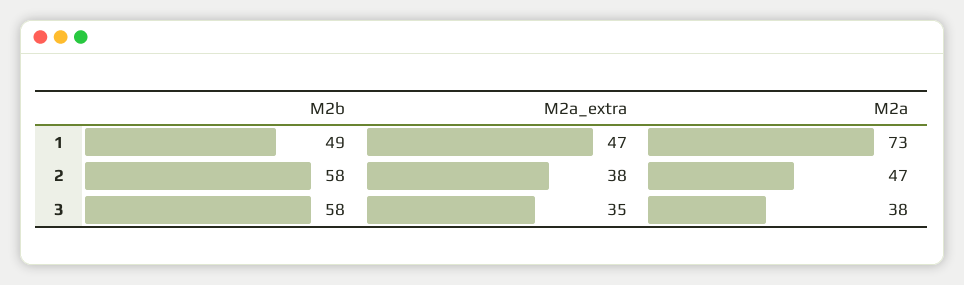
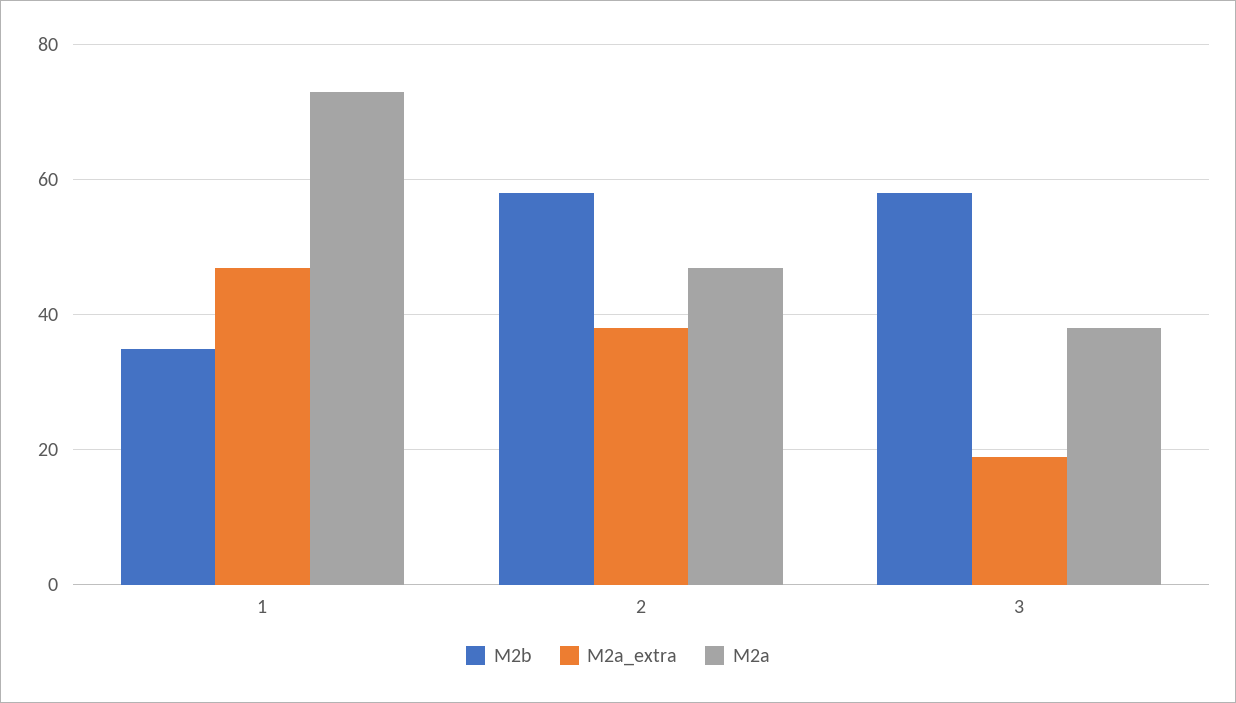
  {
    "M2b": {
-     "1": 49,
+     "1": 35,
      "2": 58,
      "3": 58
    },
    "M2a_extra": {
      "1": 47,
      "2": 38,
-     "3": 35
+     "3": 20
    },
    "M2a": {
      "1": 73,
      "2": 47,
      "3": 38
    }
  }

